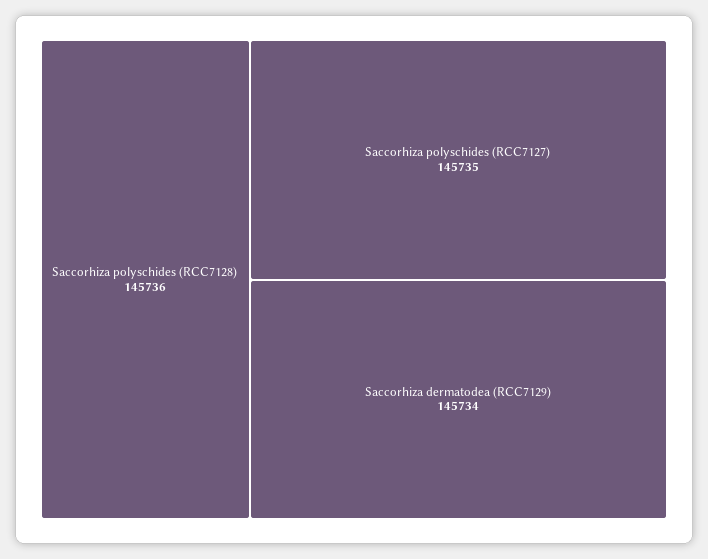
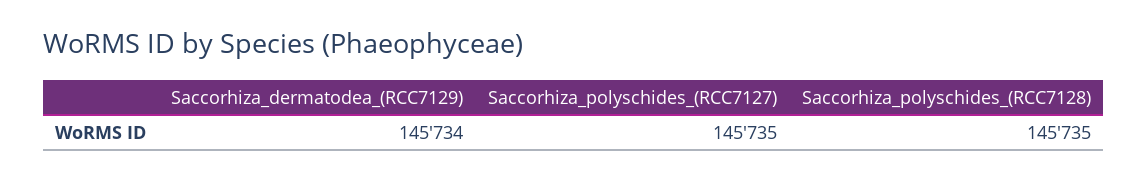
  {
-   "Saccorhiza polyschides (RCC7128)": 145736,
+   "Saccorhiza polyschides (RCC7128)": 145735,
    "Saccorhiza polyschides (RCC7127)": 145735,
    "Saccorhiza dermatodea (RCC7129)": 145734
  }

